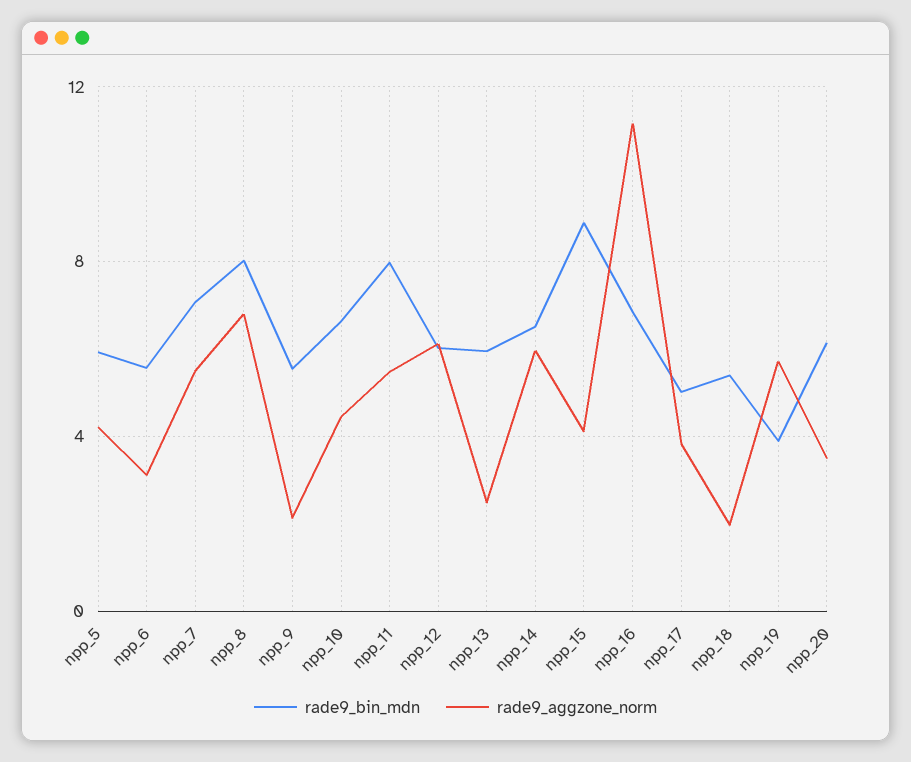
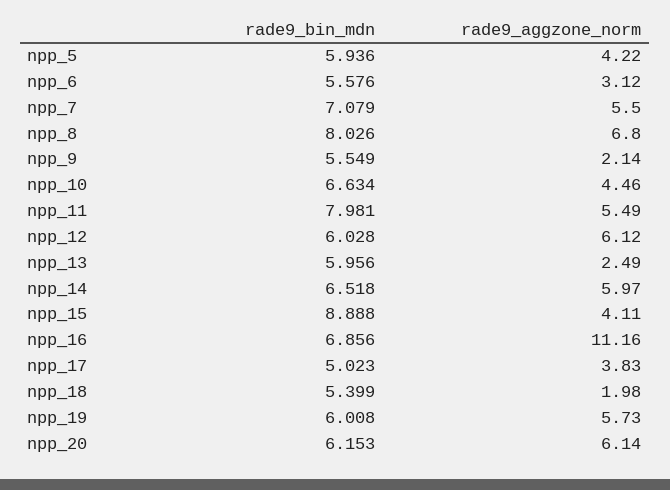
  {
    "rade9_bin_mdn": {
      "npp_5": 5.936,
      "npp_6": 5.576,
      "npp_7": 7.079,
      "npp_8": 8.026,
      "npp_9": 5.549,
      "npp_10": 6.634,
      "npp_11": 7.981,
      "npp_12": 6.028,
      "npp_13": 5.956,
      "npp_14": 6.518,
      "npp_15": 8.888,
      "npp_16": 6.856,
      "npp_17": 5.023,
      "npp_18": 5.399,
-     "npp_19": 4,
+     "npp_19": 6.008,
      "npp_20": 6.153
    },
    "rade9_aggzone_norm": {
      "npp_5": 4.22,
      "npp_6": 3.12,
      "npp_7": 5.5,
      "npp_8": 6.8,
      "npp_9": 2.14,
      "npp_10": 4.46,
      "npp_11": 5.49,
      "npp_12": 6.12,
      "npp_13": 2.49,
      "npp_14": 5.97,
      "npp_15": 4.11,
      "npp_16": 11.16,
      "npp_17": 3.83,
      "npp_18": 1.98,
      "npp_19": 5.73,
-     "npp_20": 3.5
+     "npp_20": 6.14
    }
  }

